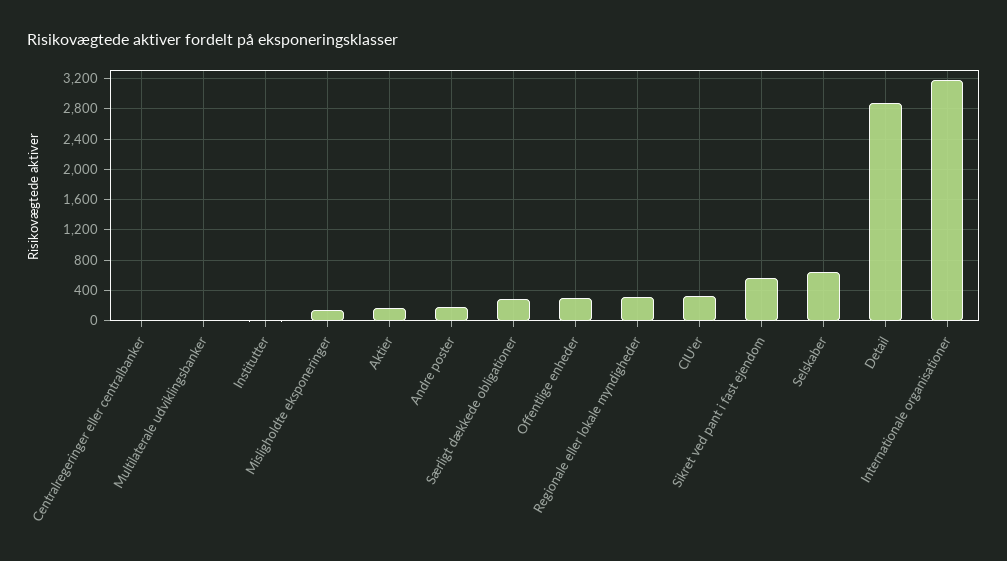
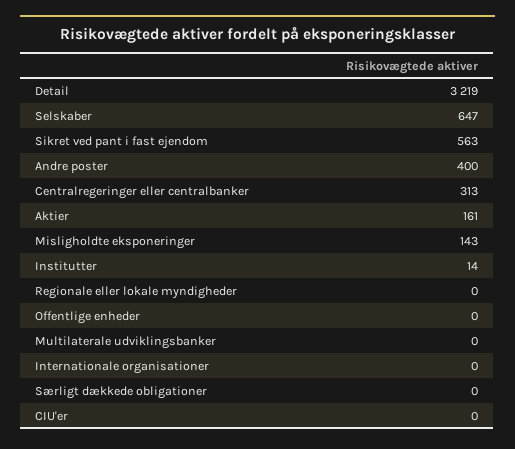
  {
-   "Centralregeringer eller centralbanker": 0,
+   "Centralregeringer eller centralbanker": 313,
    "Multilaterale udviklingsbanker": 0,
    "Institutter": 14,
    "Misligholdte eksponeringer": 143,
    "Aktier": 161,
-   "Andre poster": 200,
+   "Andre poster": 400,
-   "Særligt dækkede obligationer": 300,
+   "Særligt dækkede obligationer": 0,
-   "Offentlige enheder": 300,
+   "Offentlige enheder": 0,
-   "Regionale eller lokale myndigheder": 300,
+   "Regionale eller lokale myndigheder": 0,
-   "CIU'er": 300,
+   "CIU'er": 0,
    "Sikret ved pant i fast ejendom": 563,
    "Selskaber": 647,
-   "Detail": 2900,
+   "Detail": 3219,
-   "Internationale organisationer": 3200
+   "Internationale organisationer": 0
  }

